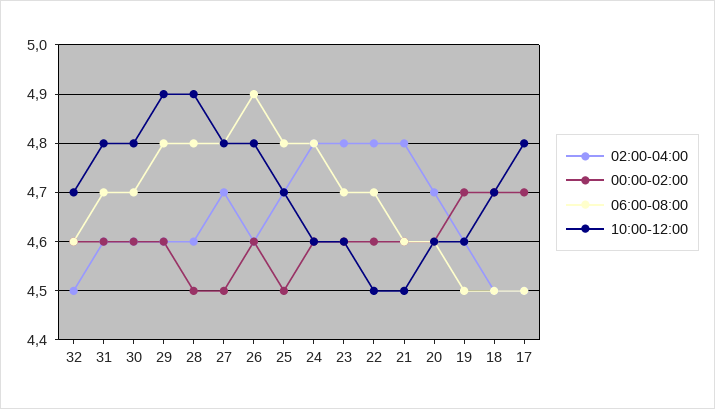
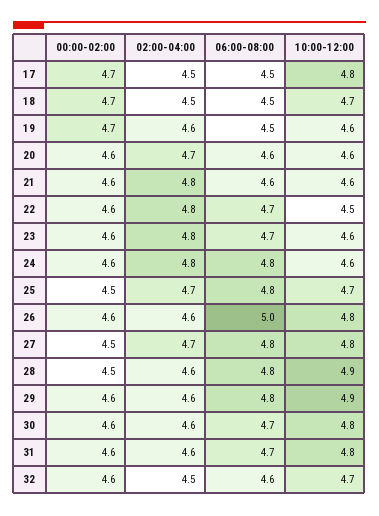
  {
    "02:00-04:00": {
      "32": 4.5,
      "31": 4.6,
      "30": 4.6,
      "29": 4.6,
      "28": 4.6,
      "27": 4.7,
      "26": 4.6,
      "25": 4.7,
      "24": 4.8,
      "23": 4.8,
      "22": 4.8,
      "21": 4.8,
      "20": 4.7,
      "19": 4.6,
      "18": 4.5,
      "17": 4.5
    },
    "00:00-02:00": {
      "32": 4.6,
      "31": 4.6,
      "30": 4.6,
      "29": 4.6,
      "28": 4.5,
      "27": 4.5,
      "26": 4.6,
      "25": 4.5,
      "24": 4.6,
      "23": 4.6,
      "22": 4.6,
      "21": 4.6,
      "20": 4.6,
      "19": 4.7,
      "18": 4.7,
      "17": 4.7
    },
    "06:00-08:00": {
      "32": 4.6,
      "31": 4.7,
      "30": 4.7,
      "29": 4.8,
      "28": 4.8,
      "27": 4.8,
-     "26": 4.9,
+     "26": 5,
      "25": 4.8,
      "24": 4.8,
      "23": 4.7,
      "22": 4.7,
      "21": 4.6,
      "20": 4.6,
      "19": 4.5,
      "18": 4.5,
      "17": 4.5
    },
    "10:00-12:00": {
      "32": 4.7,
      "31": 4.8,
      "30": 4.8,
      "29": 4.9,
      "28": 4.9,
      "27": 4.8,
      "26": 4.8,
      "25": 4.7,
      "24": 4.6,
      "23": 4.6,
      "22": 4.5,
-     "21": 4.5,
+     "21": 4.6,
      "20": 4.6,
      "19": 4.6,
      "18": 4.7,
      "17": 4.8
    }
  }

